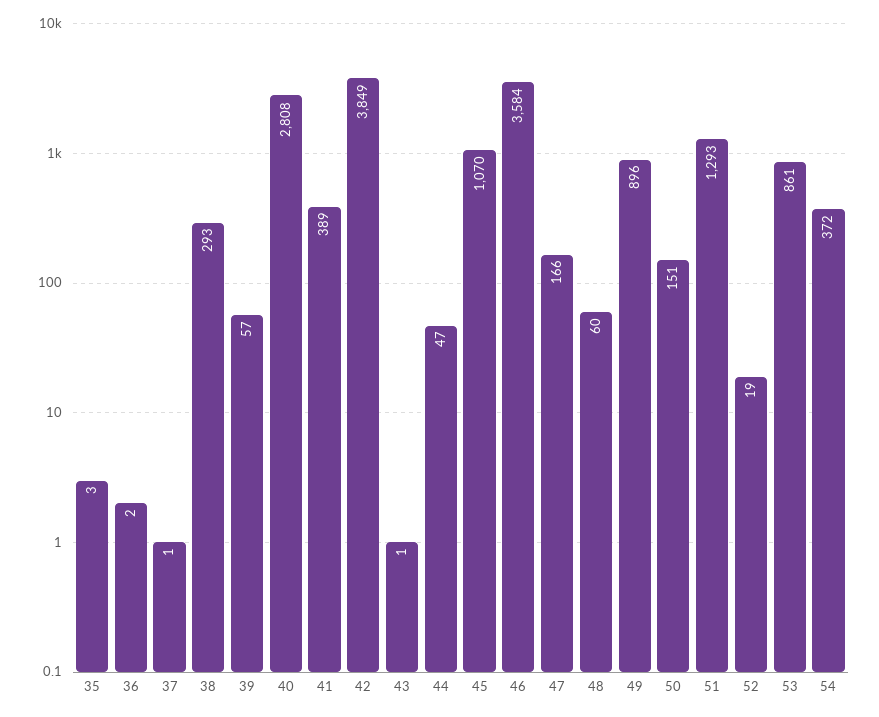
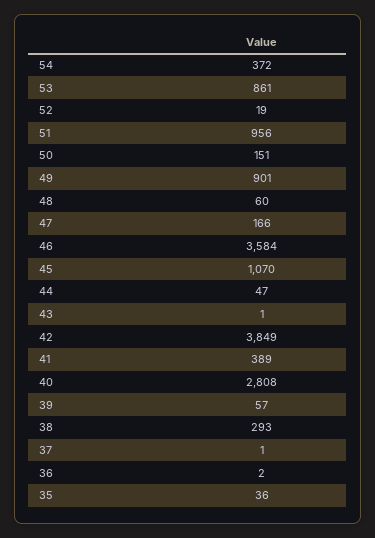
  {
-   "35": 3,
+   "35": 36,
    "36": 2,
    "37": 1,
    "38": 293,
    "39": 57,
    "40": 2808,
    "41": 389,
    "42": 3849,
    "43": 1,
    "44": 47,
    "45": 1070,
    "46": 3584,
    "47": 166,
    "48": 60,
-   "49": 896,
+   "49": 901,
    "50": 151,
-   "51": 1293,
+   "51": 956,
    "52": 19,
    "53": 861,
    "54": 372
  }

